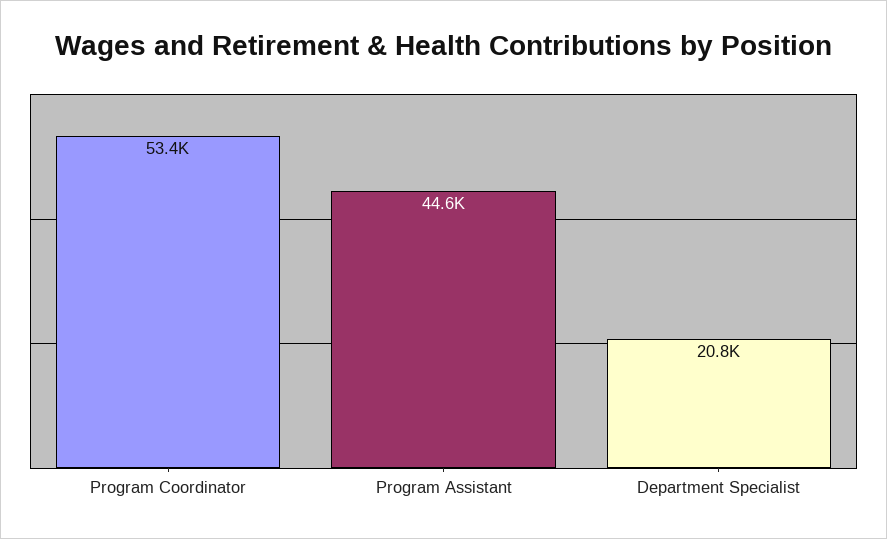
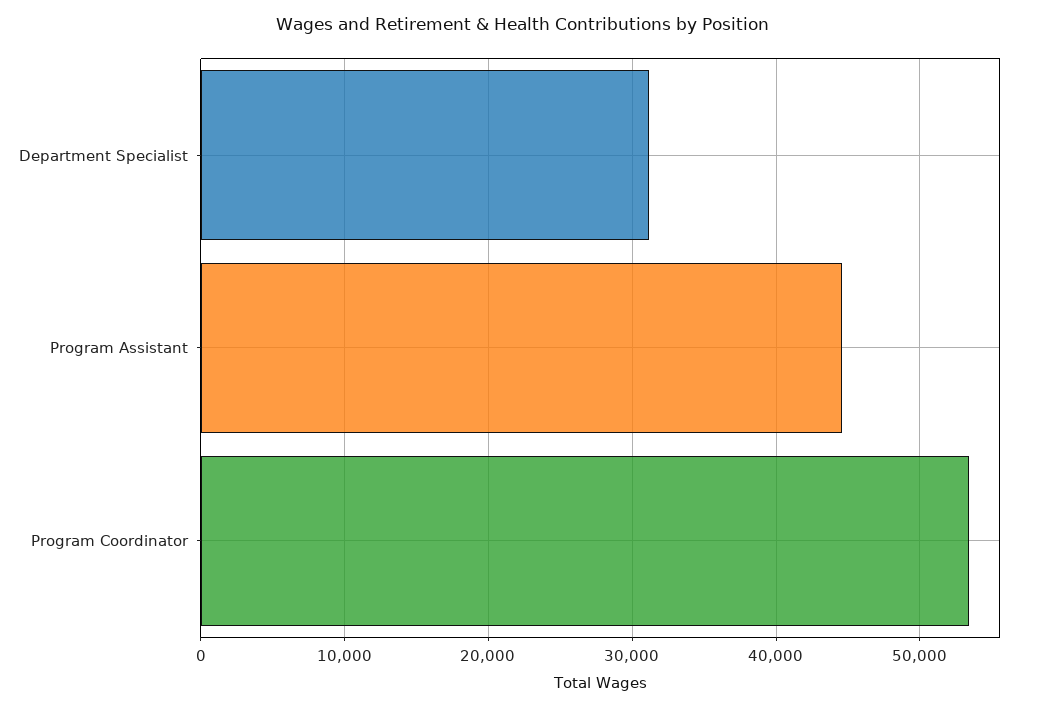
  {
    "Program Coordinator": 53400,
    "Program Assistant": 44600,
-   "Department Specialist": 20800
+   "Department Specialist": 31000
  }

